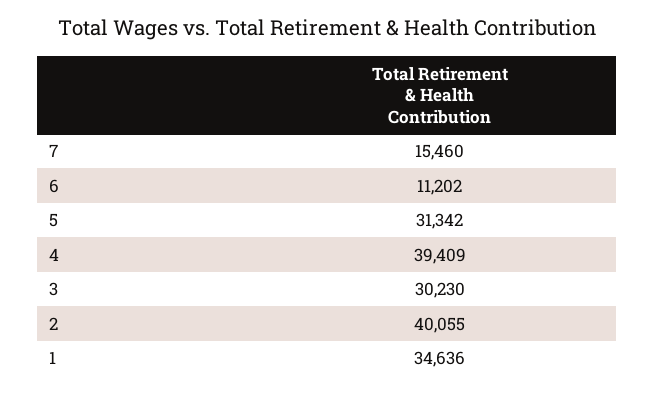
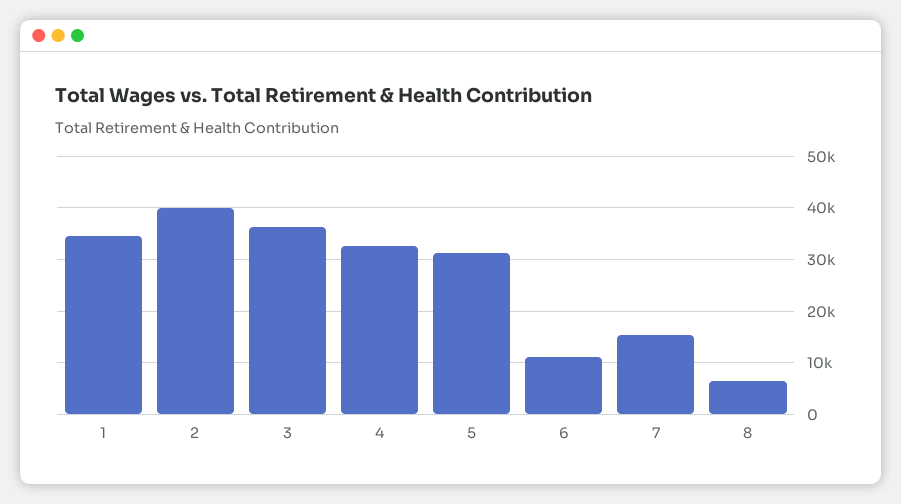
  {
    "7": 15460,
    "6": 11202,
    "5": 31342,
-   "4": 39409,
+   "4": 32000,
-   "3": 30230,
+   "3": 36000,
    "2": 40055,
-   "1": 34636
+   "1": 34636,
+   "8": 6000
  }

